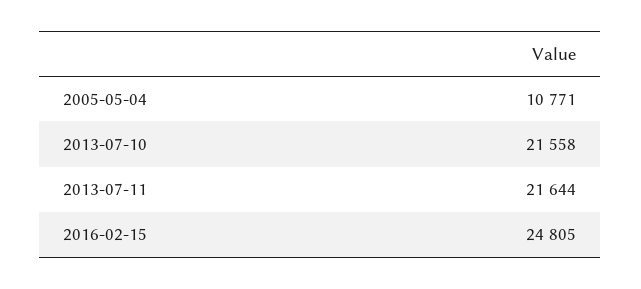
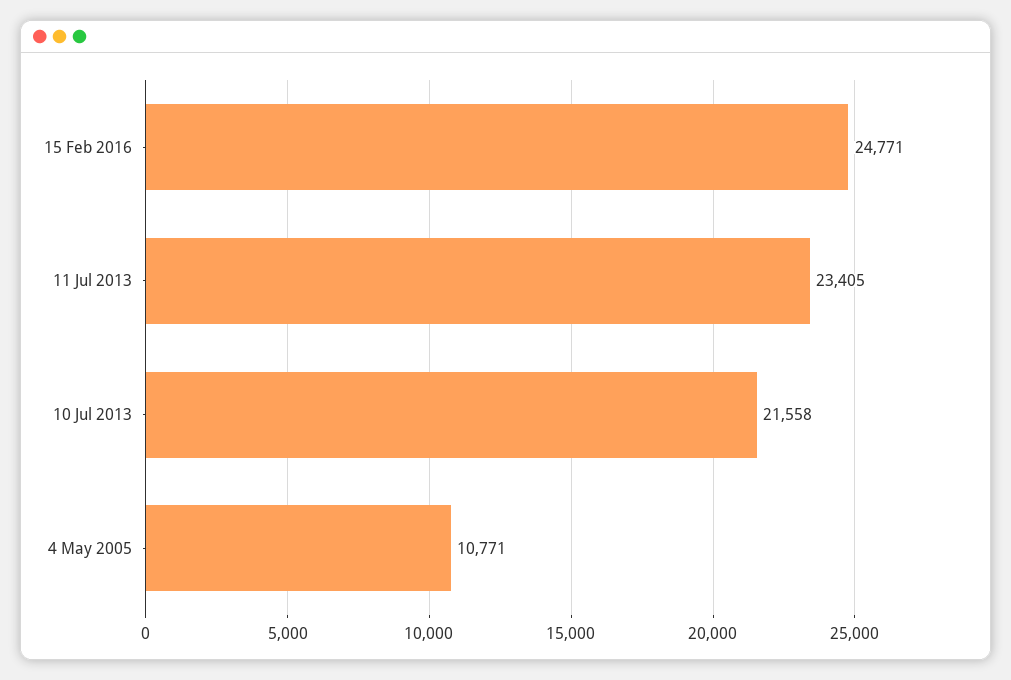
  {
    "2005-05-04": 10771,
    "2013-07-10": 21558,
-   "2013-07-11": 21644,
+   "2013-07-11": 23405,
-   "2016-02-15": 24805
+   "2016-02-15": 24771
  }

